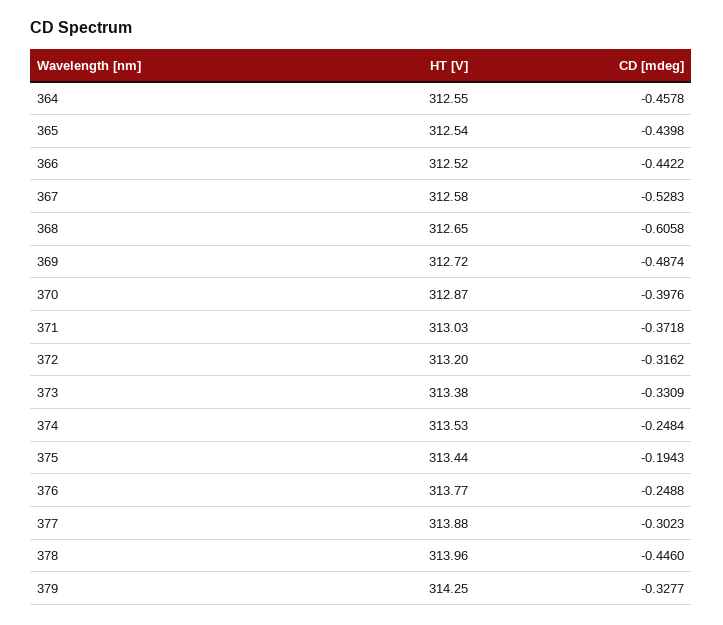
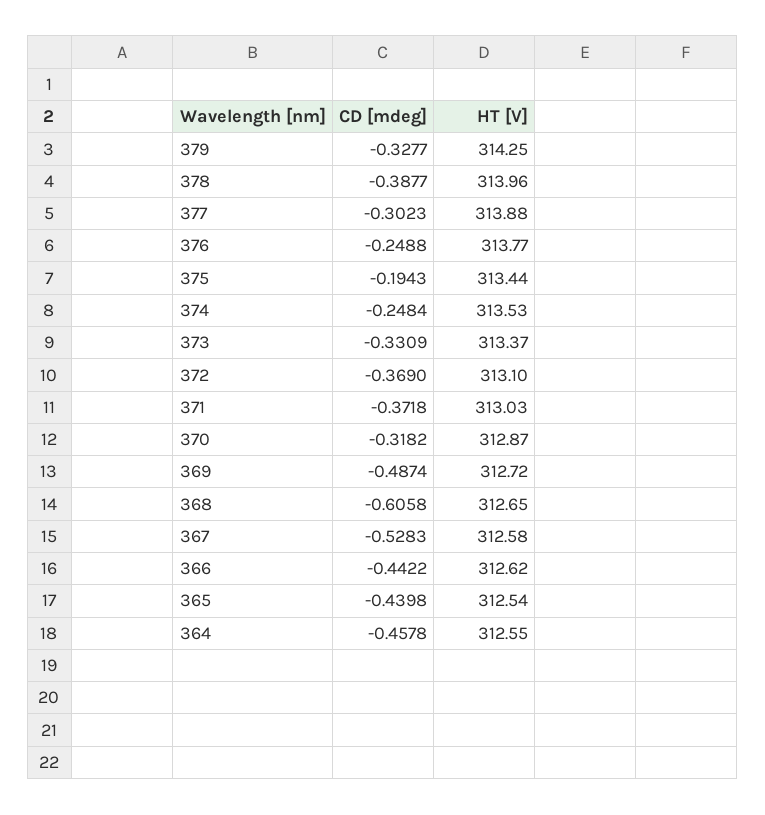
  {
    "HT [V]": {
      "364": 312.55,
      "365": 312.54,
-     "366": 312.52,
+     "366": 312.62,
      "367": 312.58,
      "368": 312.65,
      "369": 312.72,
      "370": 312.87,
      "371": 313.03,
-     "372": 313.2,
+     "372": 313.1,
-     "373": 313.38,
+     "373": 313.37,
      "374": 313.53,
      "375": 313.44,
      "376": 313.77,
      "377": 313.88,
      "378": 313.96,
      "379": 314.25
    },
    "CD [mdeg]": {
      "364": -0.4578,
      "365": -0.4398,
      "366": -0.4422,
      "367": -0.5283,
      "368": -0.6058,
      "369": -0.4874,
-     "370": -0.3976,
+     "370": -0.3182,
      "371": -0.3718,
-     "372": -0.3162,
+     "372": -0.369,
      "373": -0.3309,
      "374": -0.2484,
      "375": -0.1943,
      "376": -0.2488,
      "377": -0.3023,
-     "378": -0.446,
+     "378": -0.3877,
      "379": -0.3277
    }
  }

